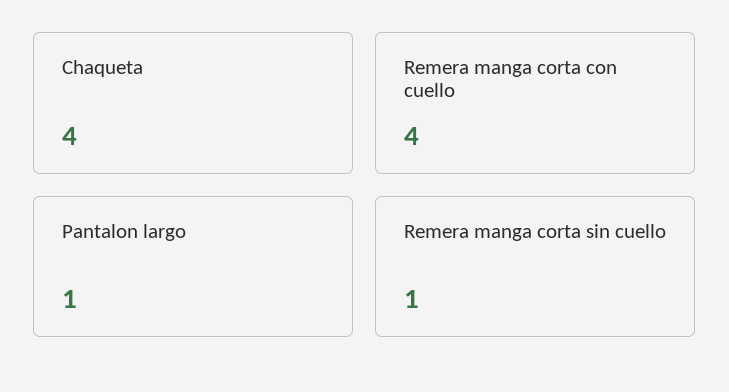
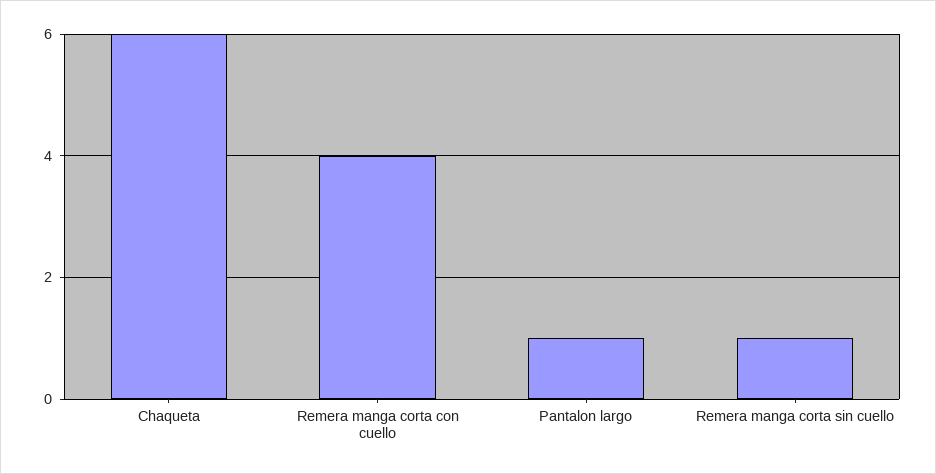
  {
-   "Chaqueta": 4,
+   "Chaqueta": 6,
    "Remera manga corta con cuello": 4,
    "Pantalon largo": 1,
    "Remera manga corta sin cuello": 1
  }

